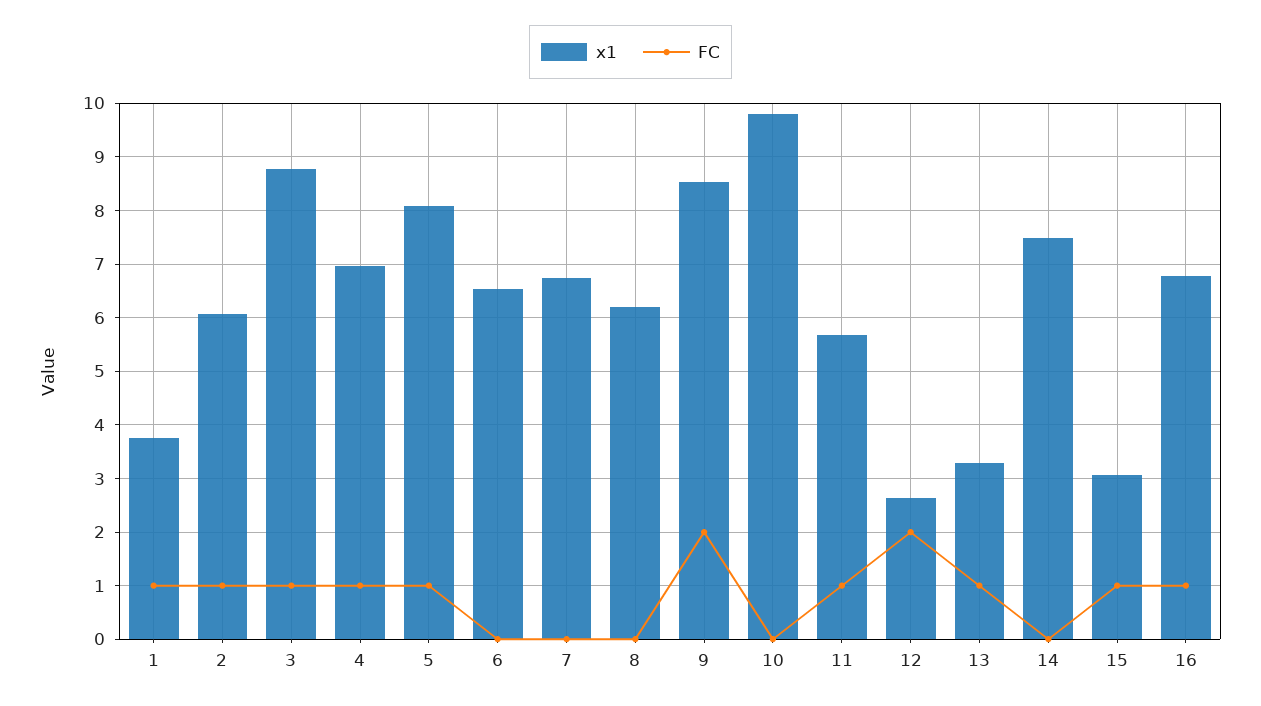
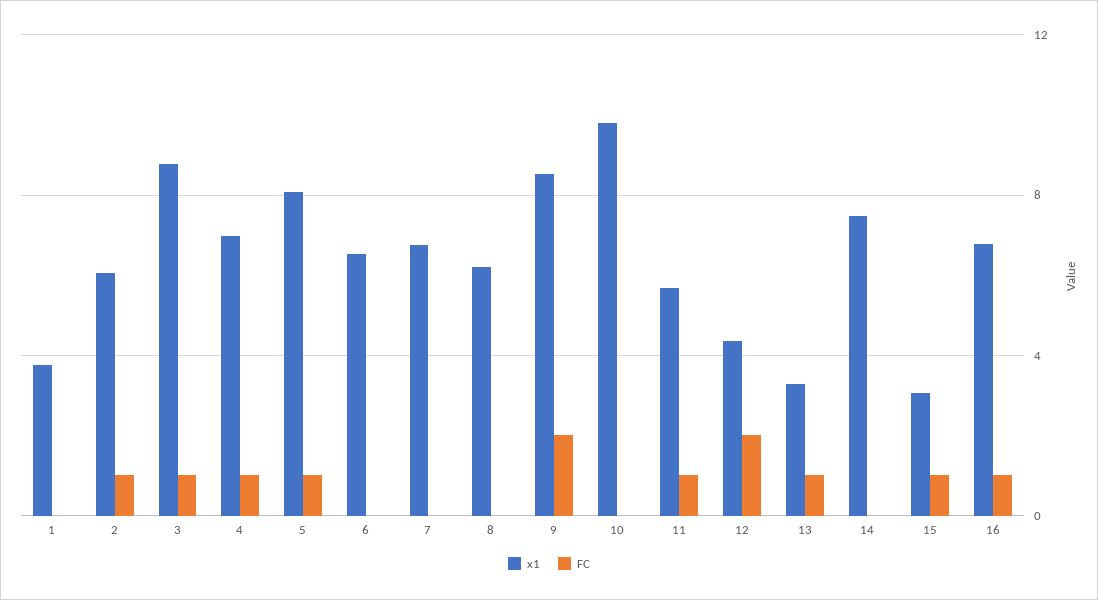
  {
    "x1": {
      "1": 3.8,
      "2": 6,
      "3": 8.8,
      "4": 7,
      "5": 8,
      "6": 6.6,
      "7": 6.8,
      "8": 6.2,
      "9": 8.6,
      "10": 9.8,
      "11": 5.6,
-     "12": 2.6,
+     "12": 4.5,
      "13": 3.2,
      "14": 7.4,
      "15": 3,
      "16": 6.8
    },
    "FC": {
-     "1": 1,
+     "1": 0,
      "2": 1,
      "3": 1,
      "4": 1,
      "5": 1,
      "6": 0,
      "7": 0,
      "8": 0,
      "9": 2,
      "10": 0,
      "11": 1,
      "12": 2,
      "13": 1,
      "14": 0,
      "15": 1,
      "16": 1
    }
  }

